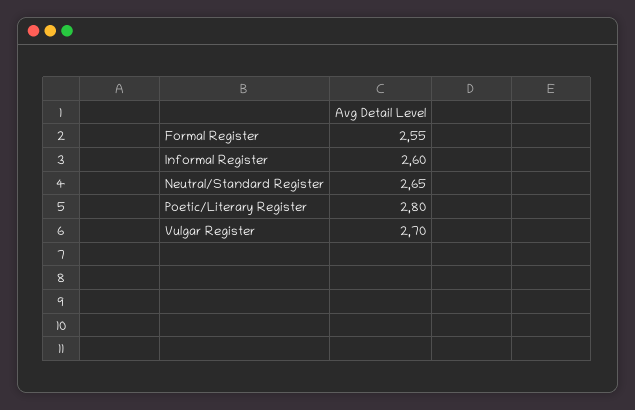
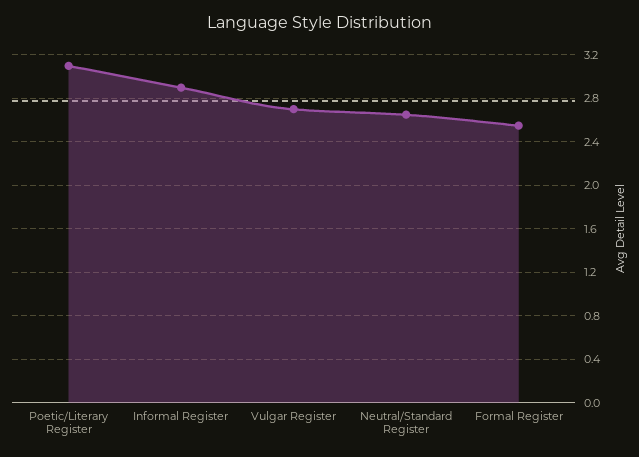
  {
    "Formal Register": 2.55,
-   "Informal Register": 2.6,
+   "Informal Register": 2.9,
    "Neutral/Standard Register": 2.65,
-   "Poetic/Literary Register": 2.8,
+   "Poetic/Literary Register": 3.1,
    "Vulgar Register": 2.7
  }

